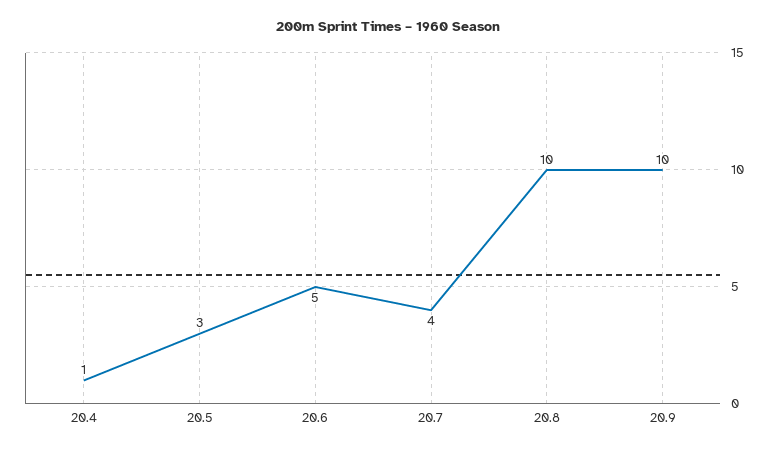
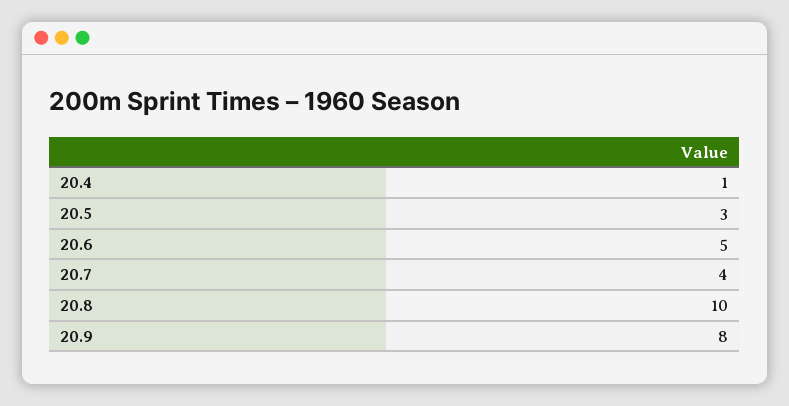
  {
    "20.4": 1,
    "20.5": 3,
    "20.6": 5,
    "20.7": 4,
    "20.8": 10,
-   "20.9": 10
+   "20.9": 8
  }

